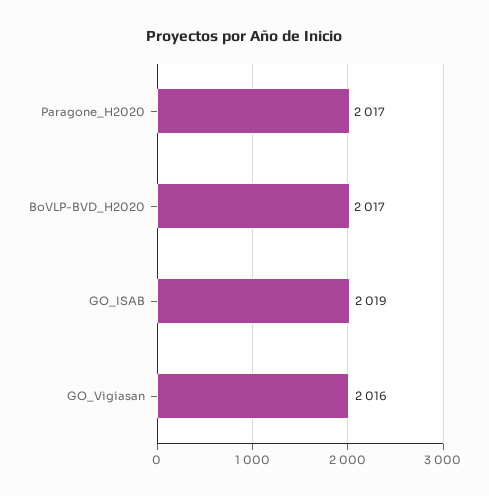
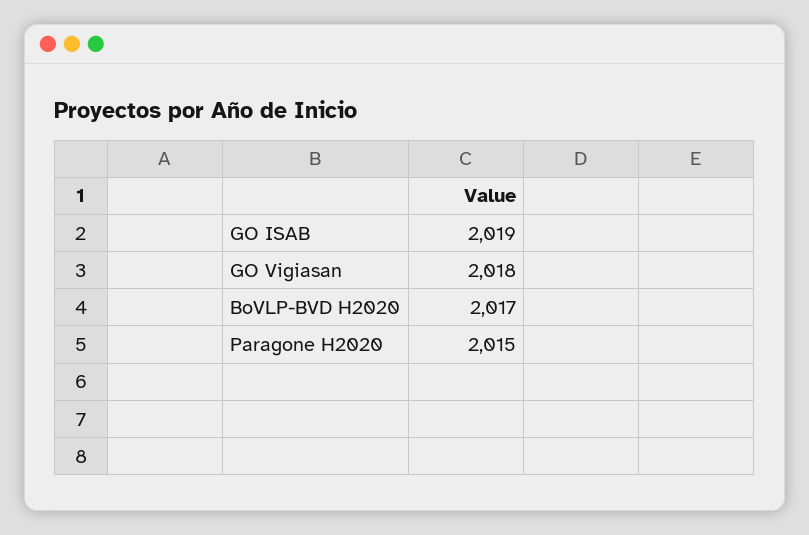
  {
-   "Paragone_H2020": 2017,
+   "Paragone_H2020": 2015,
    "BoVLP-BVD_H2020": 2017,
    "GO_ISAB": 2019,
-   "GO_Vigiasan": 2016
+   "GO_Vigiasan": 2018
  }

